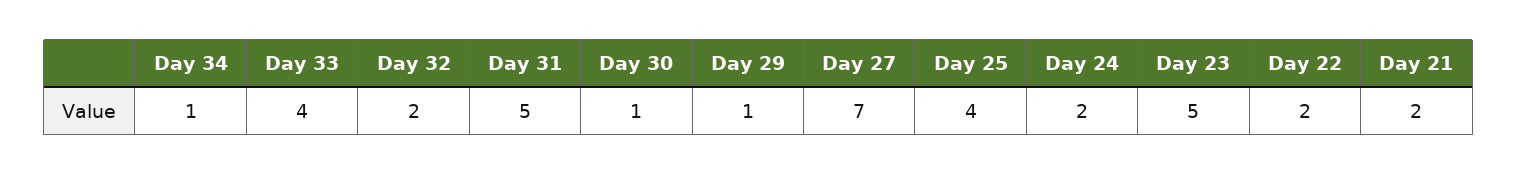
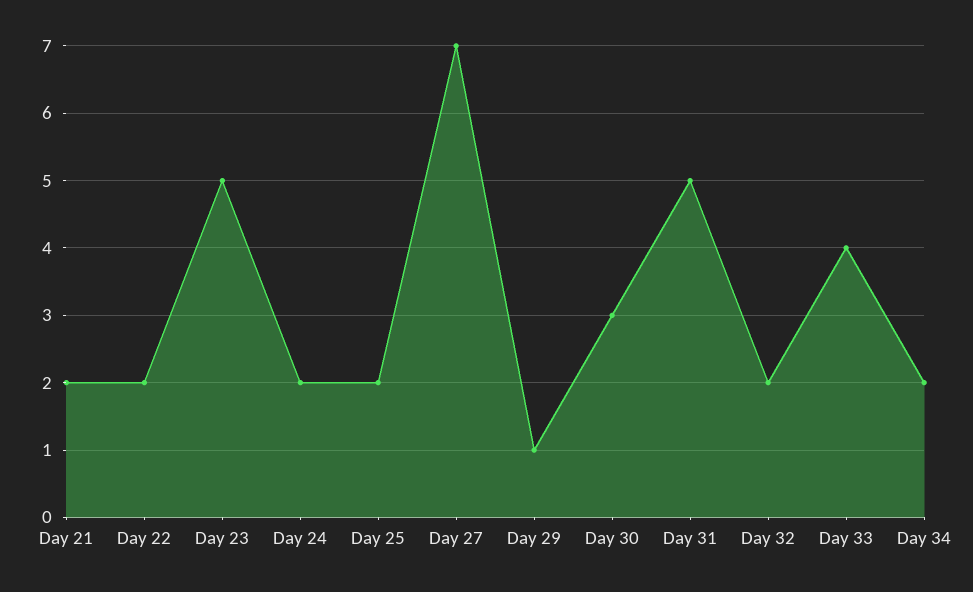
  {
-   "Day 34": 1,
+   "Day 34": 2,
    "Day 33": 4,
    "Day 32": 2,
    "Day 31": 5,
-   "Day 30": 1,
+   "Day 30": 3,
    "Day 29": 1,
    "Day 27": 7,
-   "Day 25": 4,
+   "Day 25": 2,
    "Day 24": 2,
    "Day 23": 5,
    "Day 22": 2,
    "Day 21": 2
  }

